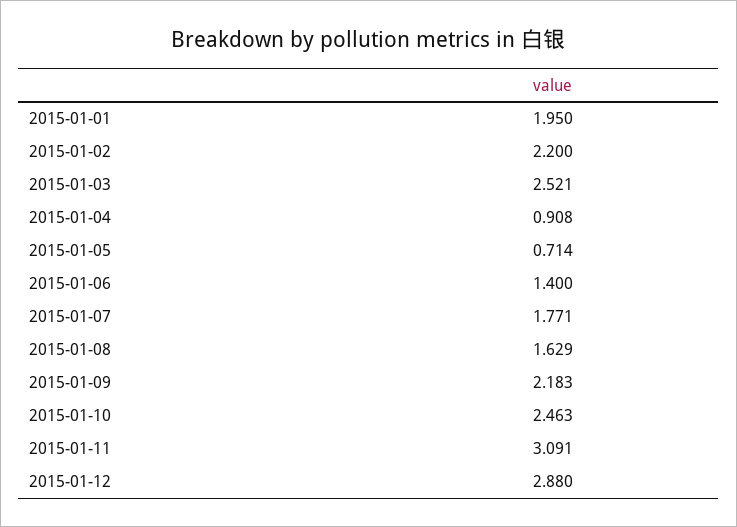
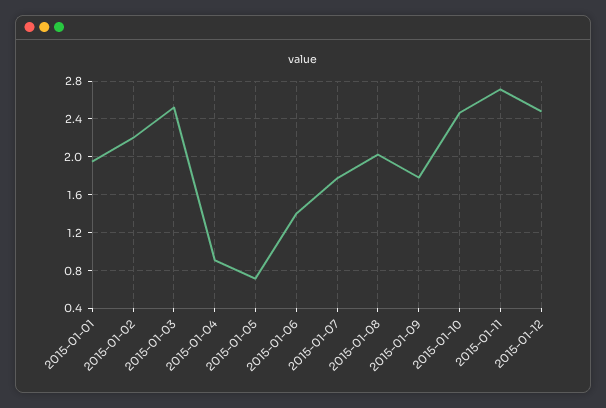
  {
    "2015-01-01": 1.95,
    "2015-01-02": 2.2,
    "2015-01-03": 2.521,
    "2015-01-04": 0.908,
    "2015-01-05": 0.714,
    "2015-01-06": 1.4,
    "2015-01-07": 1.771,
-   "2015-01-08": 1.629,
+   "2015-01-08": 2,
-   "2015-01-09": 2.183,
+   "2015-01-09": 1.8,
    "2015-01-10": 2.463,
-   "2015-01-11": 3.091,
+   "2015-01-11": 2.7,
-   "2015-01-12": 2.88
+   "2015-01-12": 2.5
  }

